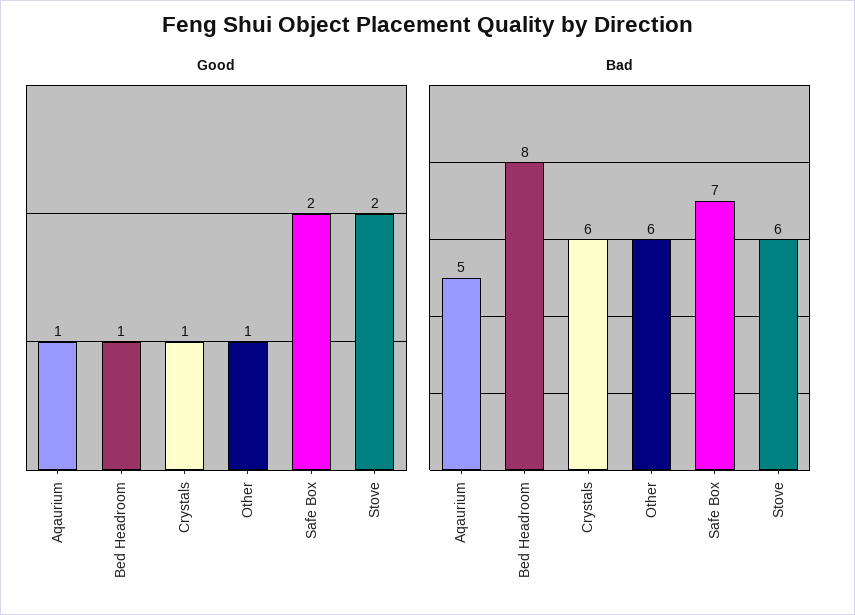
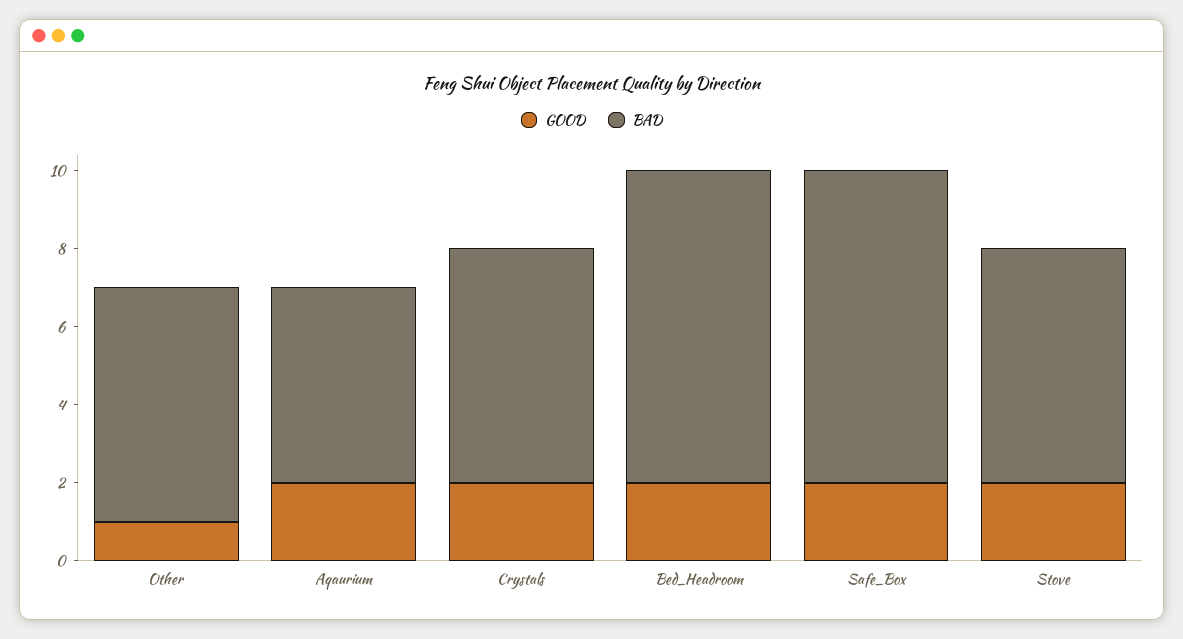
  {
    "Good": {
-     "Aqaurium": 1,
+     "Aqaurium": 2,
-     "Bed Headroom": 1,
+     "Bed Headroom": 2,
-     "Crystals": 1,
+     "Crystals": 2,
      "Other": 1,
      "Safe Box": 2,
      "Stove": 2
    },
    "Bad": {
      "Aqaurium": 5,
      "Bed Headroom": 8,
      "Crystals": 6,
      "Other": 6,
-     "Safe Box": 7,
+     "Safe Box": 8,
      "Stove": 6
    }
  }

